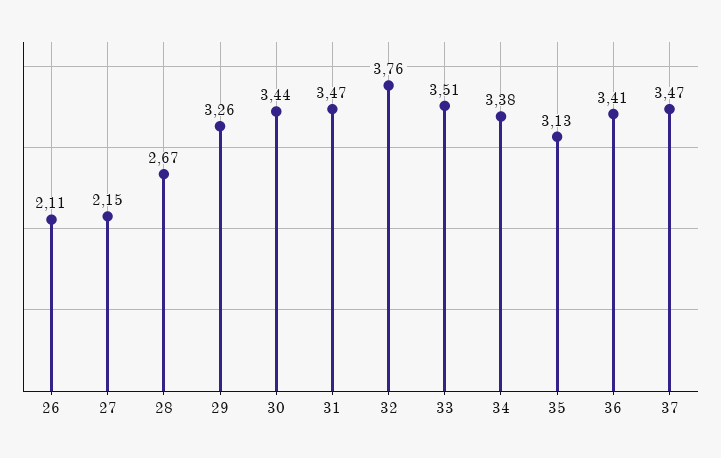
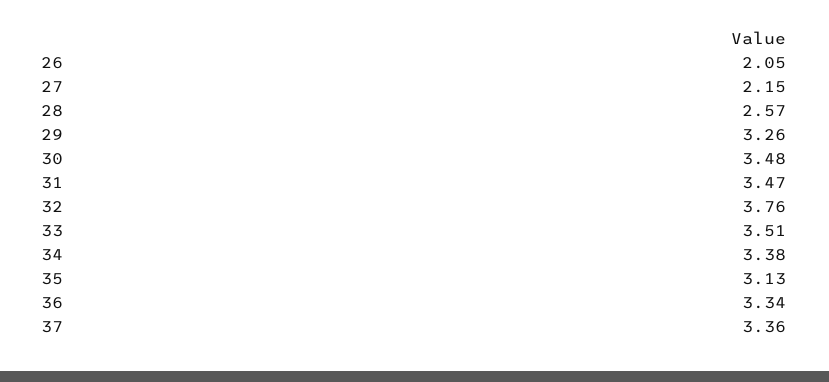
  {
-   "26": 2.11,
+   "26": 2.05,
    "27": 2.15,
-   "28": 2.67,
+   "28": 2.57,
    "29": 3.26,
-   "30": 3.44,
+   "30": 3.48,
    "31": 3.47,
    "32": 3.76,
    "33": 3.51,
    "34": 3.38,
    "35": 3.13,
-   "36": 3.41,
+   "36": 3.34,
-   "37": 3.47
+   "37": 3.36
  }

